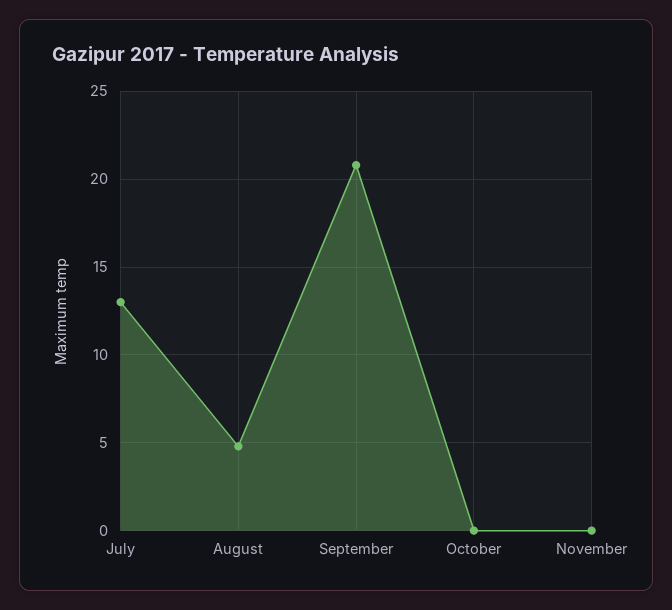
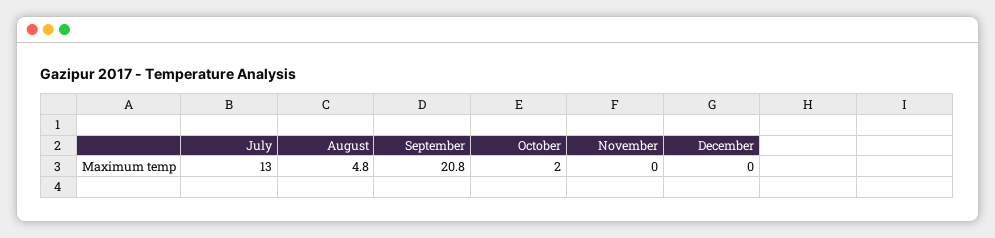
  {
    "July": 13,
    "August": 4.8,
    "September": 20.8,
-   "October": 0,
+   "October": 2,
-   "November": 0
+   "November": 0,
+   "December": 0
  }

